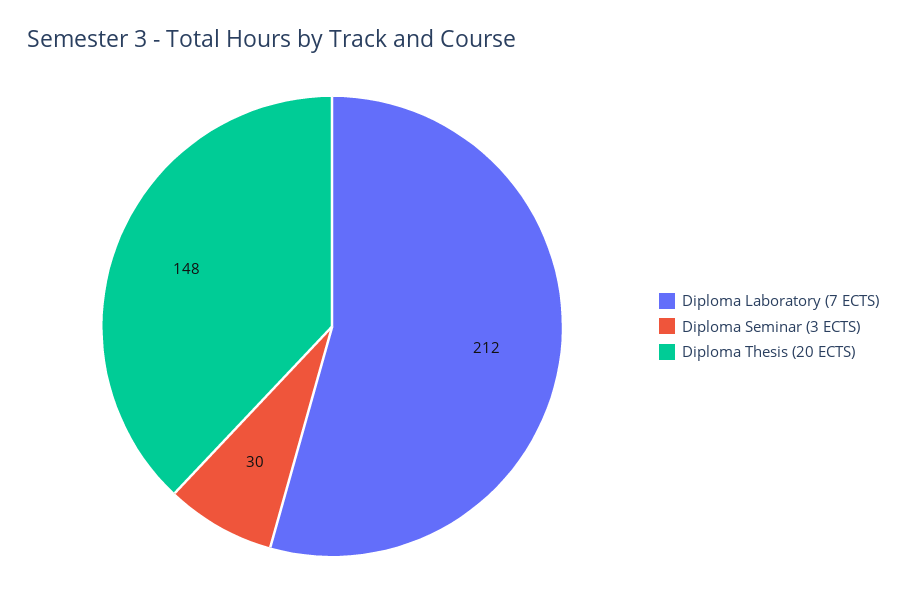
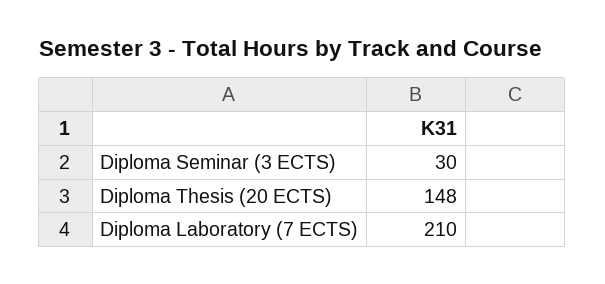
  {
-   "Diploma Laboratory (7 ECTS)": 212,
+   "Diploma Laboratory (7 ECTS)": 210,
    "Diploma Seminar (3 ECTS)": 30,
    "Diploma Thesis (20 ECTS)": 148
  }

